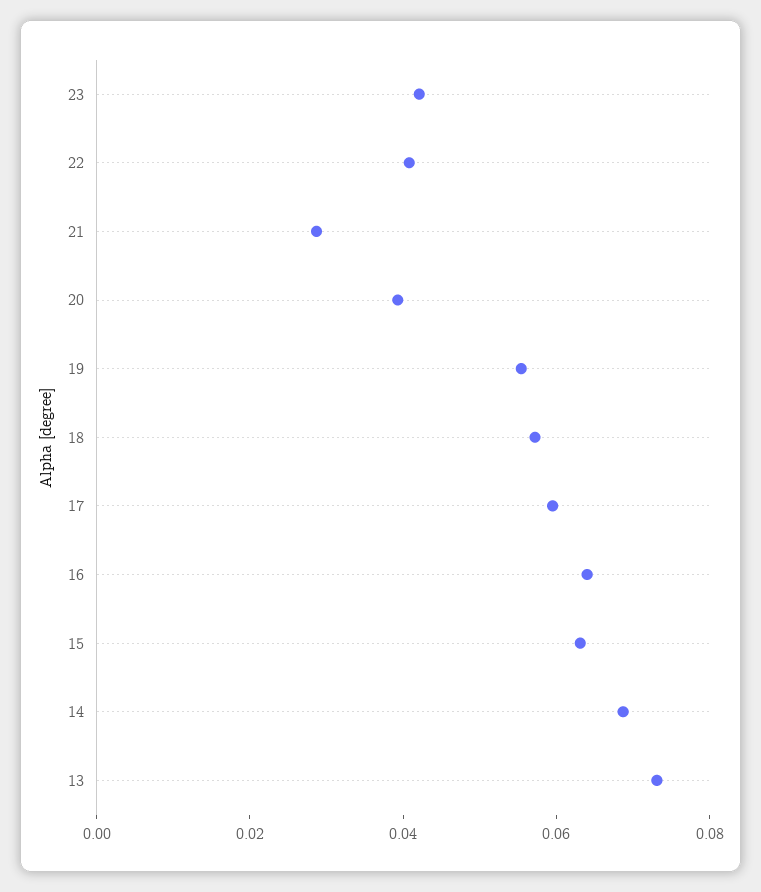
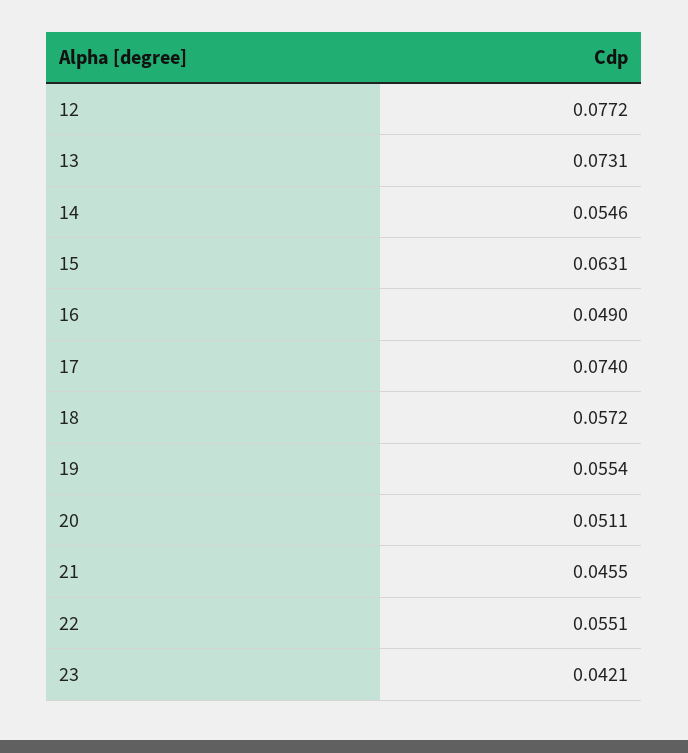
  {
    "23": 0.0421,
-   "22": 0.04,
+   "22": 0.0551,
-   "21": 0.03,
+   "21": 0.0455,
-   "20": 0.04,
+   "20": 0.0511,
    "19": 0.0554,
    "18": 0.0572,
-   "17": 0.06,
+   "17": 0.074,
-   "16": 0.065,
+   "16": 0.049,
    "15": 0.0631,
-   "14": 0.07,
+   "14": 0.0546,
-   "13": 0.0731
+   "13": 0.0731,
+   "12": 0.0772
  }

